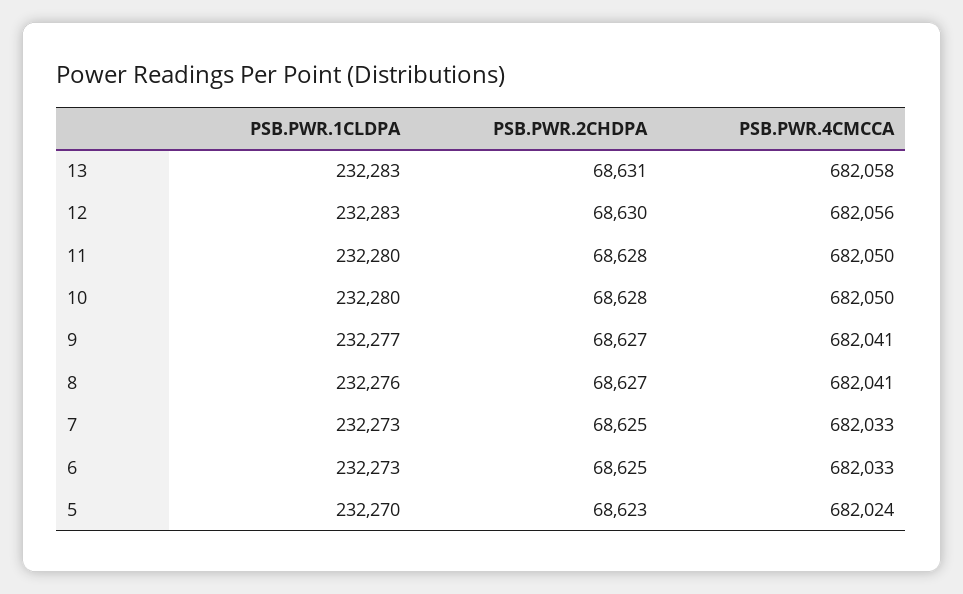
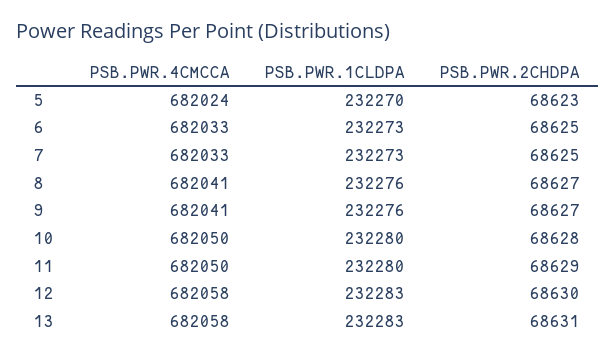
  {
    "PSB.PWR.1CLDPA": {
      "13": 232283,
      "12": 232283,
      "11": 232280,
      "10": 232280,
-     "9": 232277,
+     "9": 232276,
      "8": 232276,
      "7": 232273,
      "6": 232273,
      "5": 232270
    },
    "PSB.PWR.2CHDPA": {
      "13": 68631,
      "12": 68630,
-     "11": 68628,
+     "11": 68629,
      "10": 68628,
      "9": 68627,
      "8": 68627,
      "7": 68625,
      "6": 68625,
      "5": 68623
    },
    "PSB.PWR.4CMCCA": {
      "13": 682058,
-     "12": 682056,
+     "12": 682058,
      "11": 682050,
      "10": 682050,
      "9": 682041,
      "8": 682041,
      "7": 682033,
      "6": 682033,
      "5": 682024
    }
  }

